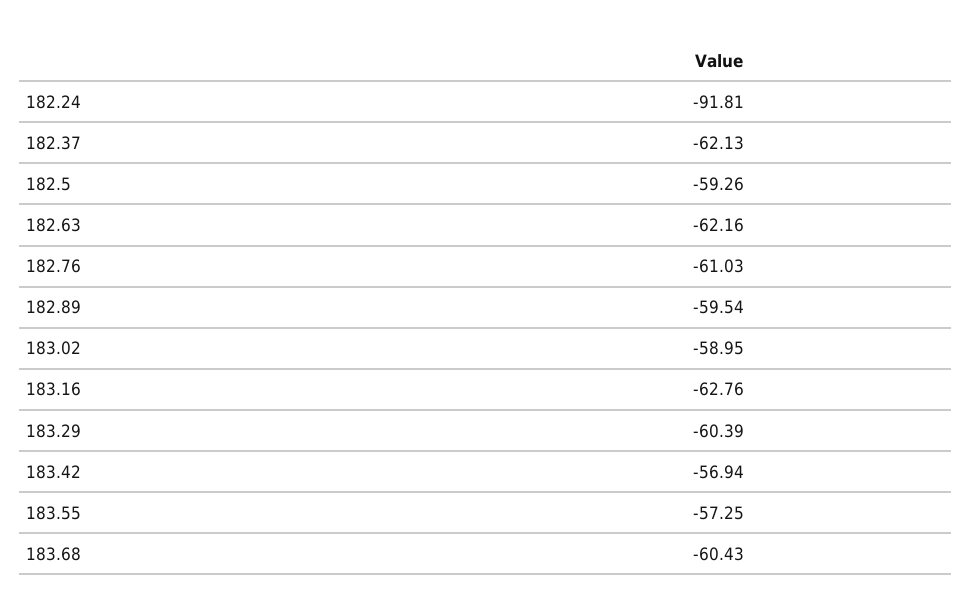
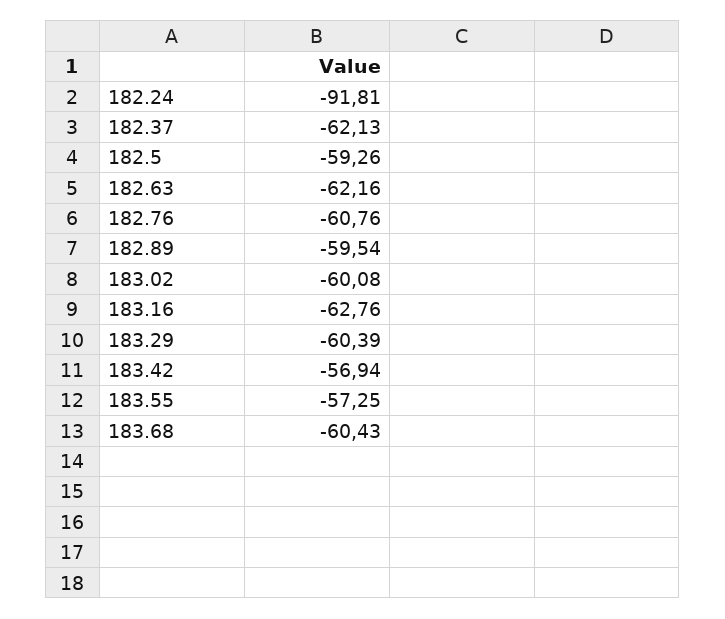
  {
    "182.24": -91.81,
    "182.37": -62.13,
    "182.5": -59.26,
    "182.63": -62.16,
-   "182.76": -61.03,
+   "182.76": -60.76,
    "182.89": -59.54,
-   "183.02": -58.95,
+   "183.02": -60.08,
    "183.16": -62.76,
    "183.29": -60.39,
    "183.42": -56.94,
    "183.55": -57.25,
    "183.68": -60.43
  }

